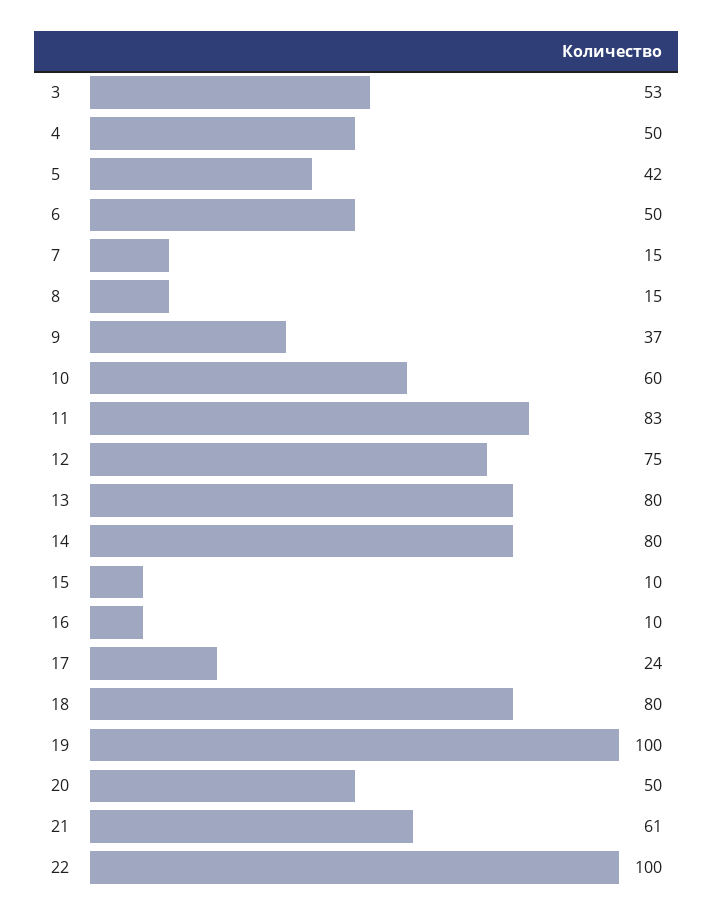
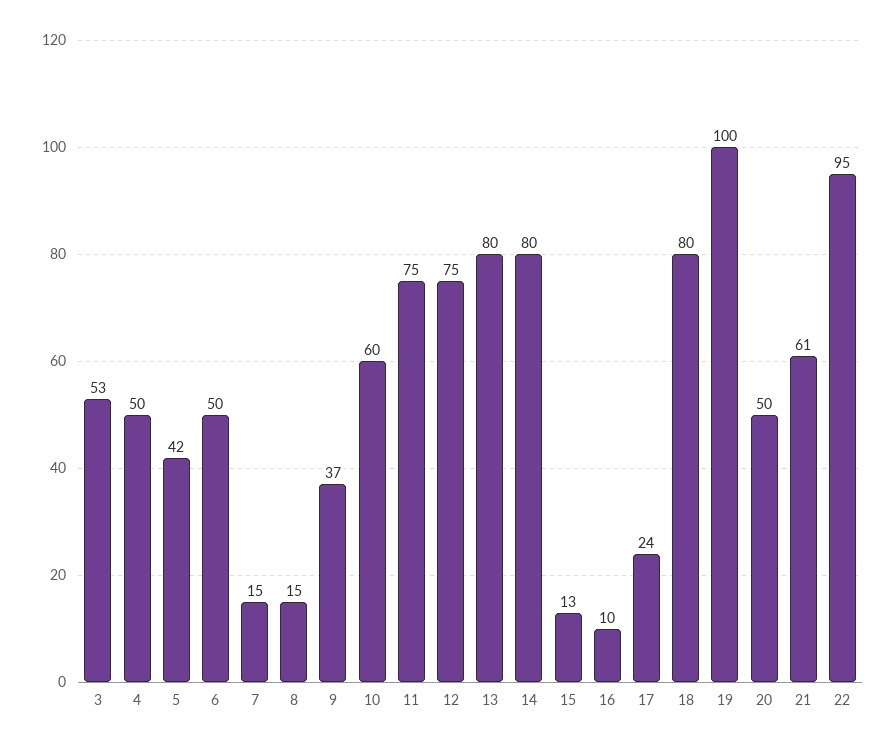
  {
    "3": 53,
    "4": 50,
    "5": 42,
    "6": 50,
    "7": 15,
    "8": 15,
    "9": 37,
    "10": 60,
-   "11": 83,
+   "11": 75,
    "12": 75,
    "13": 80,
    "14": 80,
-   "15": 10,
+   "15": 13,
    "16": 10,
    "17": 24,
    "18": 80,
    "19": 100,
    "20": 50,
    "21": 61,
-   "22": 100
+   "22": 95
  }

